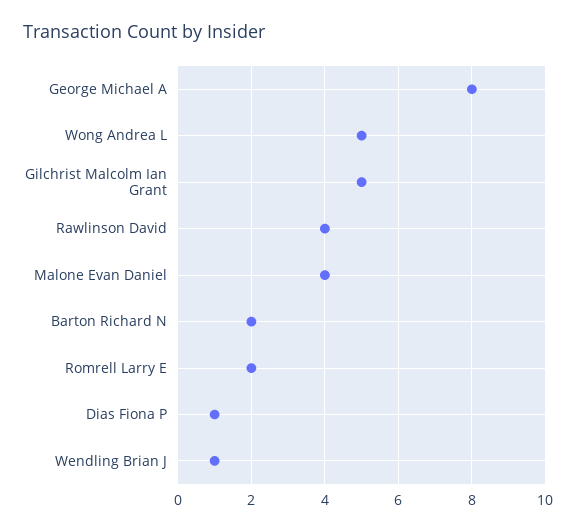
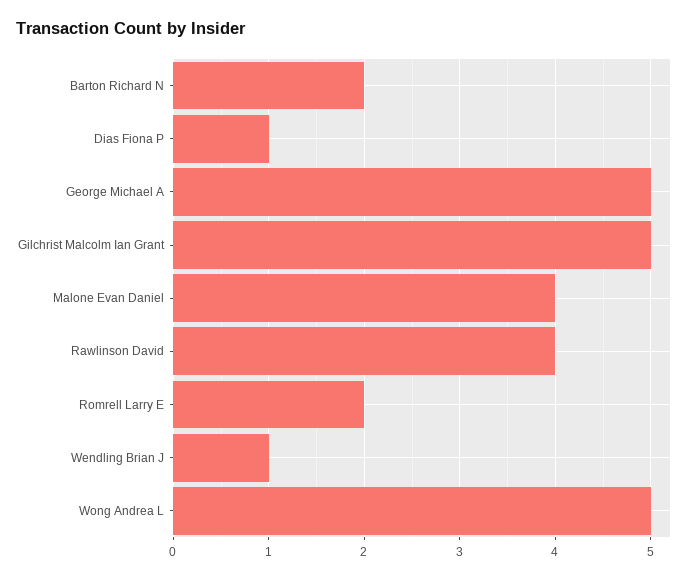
  {
-   "George Michael A": 8,
+   "George Michael A": 5,
    "Wong Andrea L": 5,
    "Gilchrist Malcolm Ian Grant": 5,
    "Rawlinson David": 4,
    "Malone Evan Daniel": 4,
    "Barton Richard N": 2,
    "Romrell Larry E": 2,
    "Dias Fiona P": 1,
    "Wendling Brian J": 1
  }

